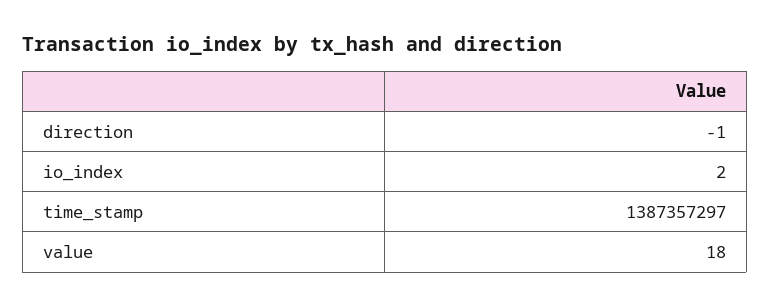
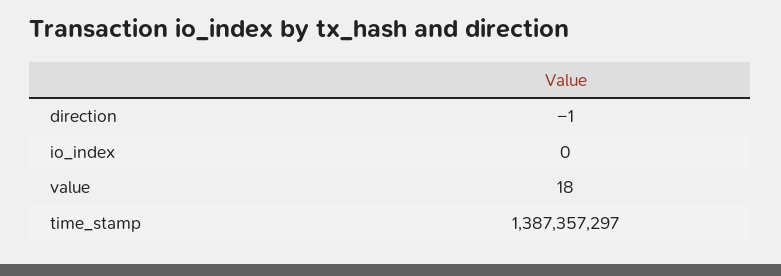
  {
    "direction": -1,
-   "io_index": 2,
+   "io_index": 0,
    "time_stamp": 1387357297,
    "value": 18
  }

